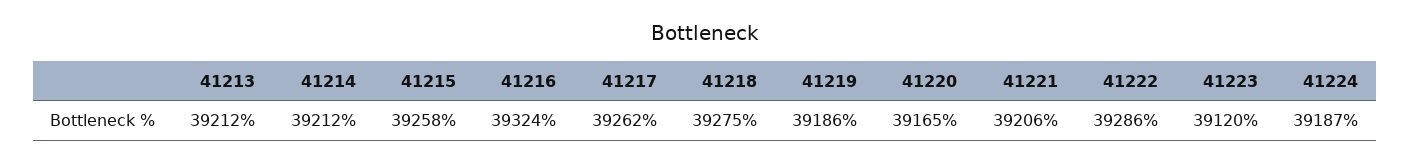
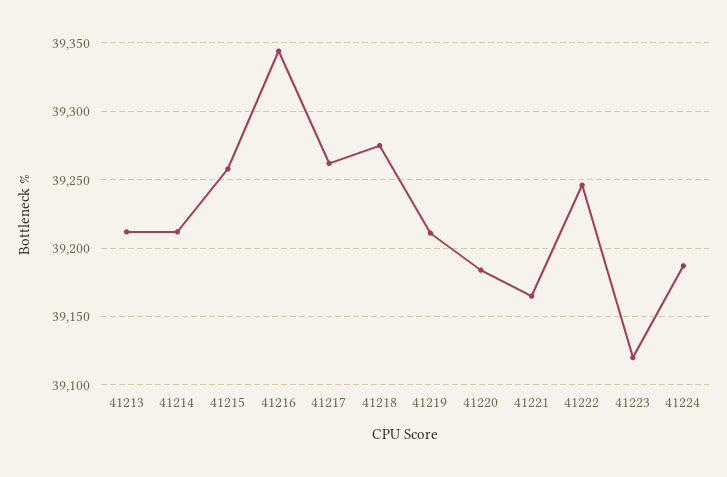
  {
    "41213": 39212,
    "41214": 39212,
    "41215": 39258,
-   "41216": 39324,
+   "41216": 39345,
    "41217": 39262,
    "41218": 39275,
-   "41219": 39186,
+   "41219": 39210,
-   "41220": 39165,
+   "41220": 39185,
-   "41221": 39206,
+   "41221": 39165,
-   "41222": 39286,
+   "41222": 39245,
    "41223": 39120,
    "41224": 39187
  }

